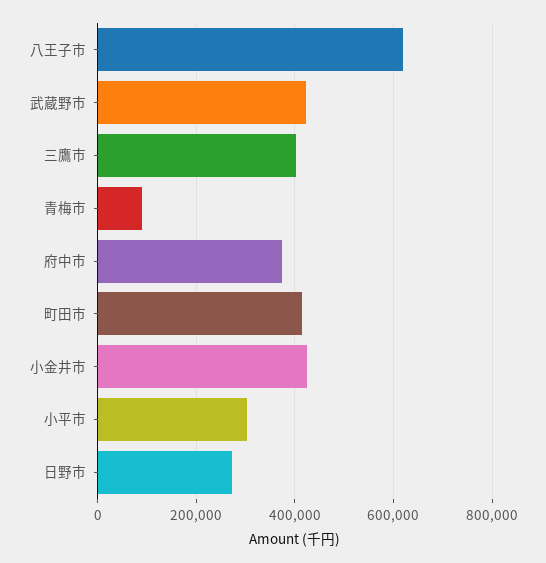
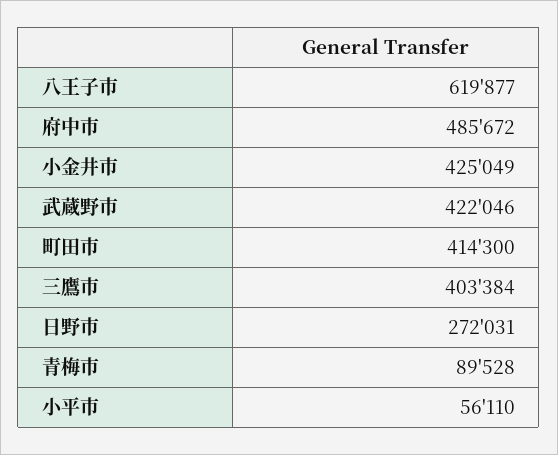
  {
    "八王子市": 619877,
    "武蔵野市": 422046,
    "三鷹市": 403384,
    "青梅市": 89528,
-   "府中市": 380000,
+   "府中市": 485672,
    "町田市": 414300,
    "小金井市": 425049,
-   "小平市": 300000,
+   "小平市": 56110,
    "日野市": 272031
  }

